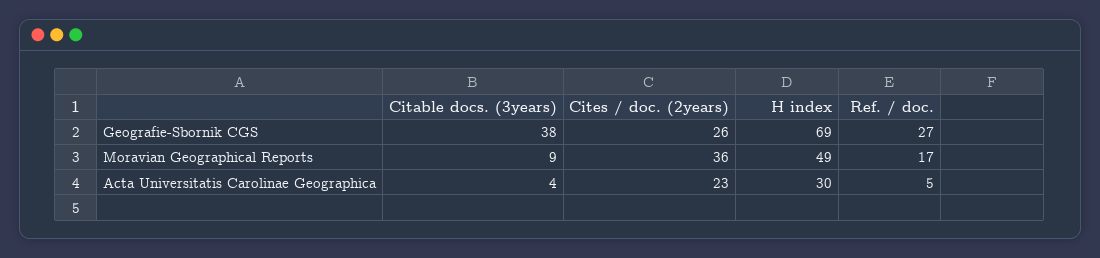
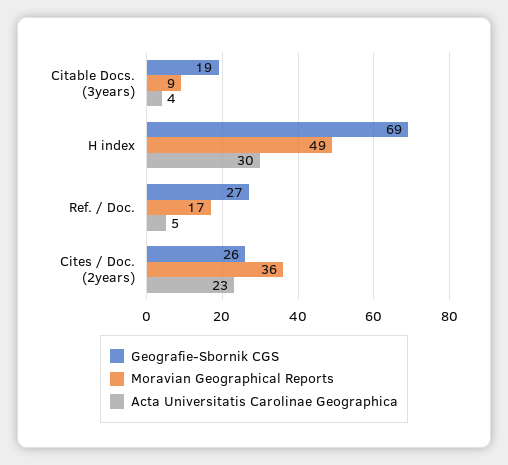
  {
    "Geografie-Sbornik CGS": {
-     "Citable docs. (3years)": 38,
+     "Citable docs. (3years)": 19,
      "Cites / doc. (2years)": 26,
      "H index": 69,
      "Ref. / doc.": 27
    },
    "Moravian Geographical Reports": {
      "Citable docs. (3years)": 9,
      "Cites / doc. (2years)": 36,
      "H index": 49,
      "Ref. / doc.": 17
    },
    "Acta Universitatis Carolinae Geographica": {
      "Citable docs. (3years)": 4,
      "Cites / doc. (2years)": 23,
      "H index": 30,
      "Ref. / doc.": 5
    }
  }

